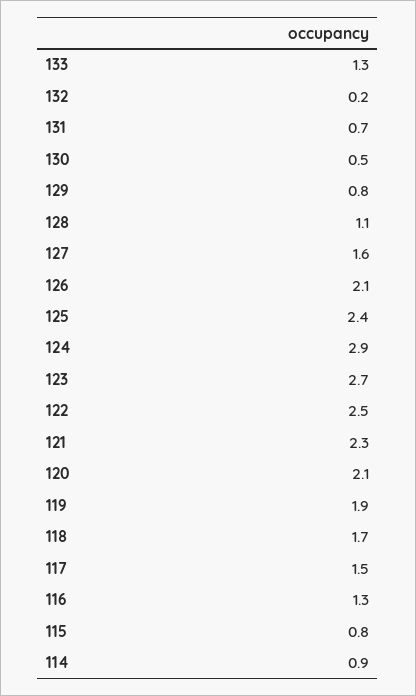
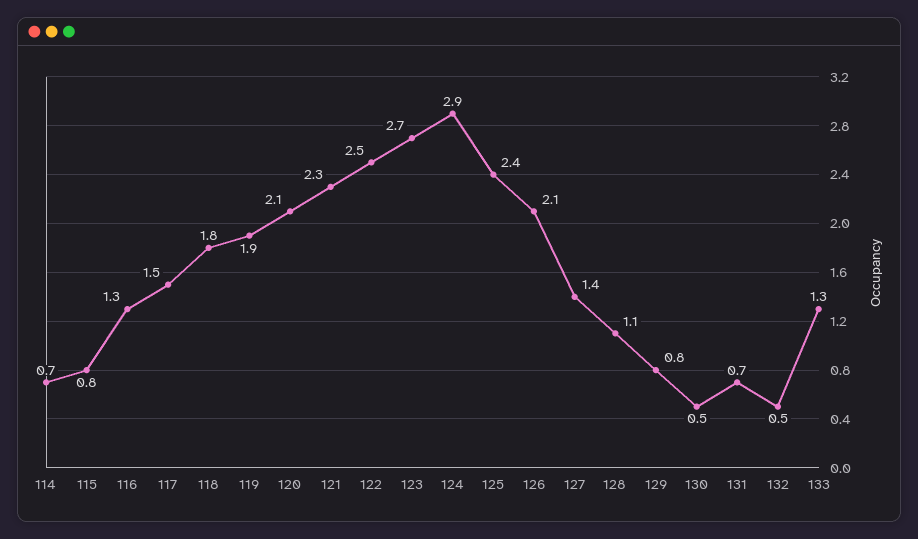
  {
    "133": 1.3,
-   "132": 0.2,
+   "132": 0.5,
    "131": 0.7,
    "130": 0.5,
    "129": 0.8,
    "128": 1.1,
-   "127": 1.6,
+   "127": 1.4,
    "126": 2.1,
    "125": 2.4,
    "124": 2.9,
    "123": 2.7,
    "122": 2.5,
    "121": 2.3,
    "120": 2.1,
    "119": 1.9,
-   "118": 1.7,
+   "118": 1.8,
    "117": 1.5,
    "116": 1.3,
    "115": 0.8,
-   "114": 0.9
+   "114": 0.7
  }

